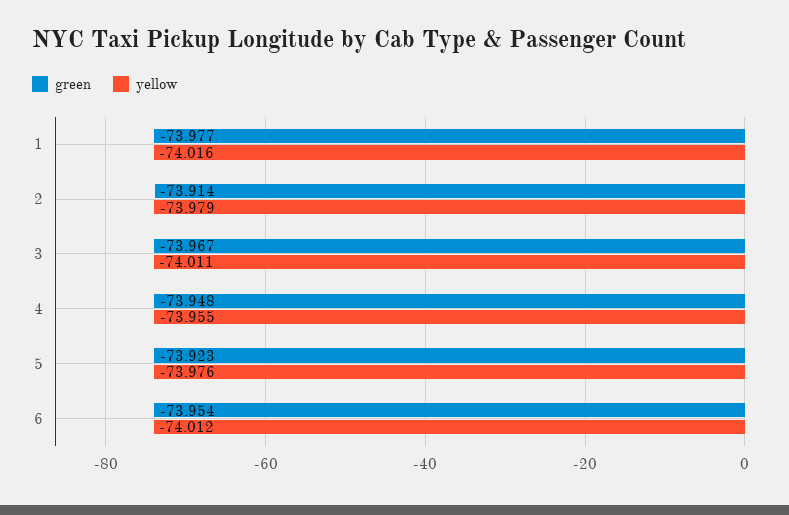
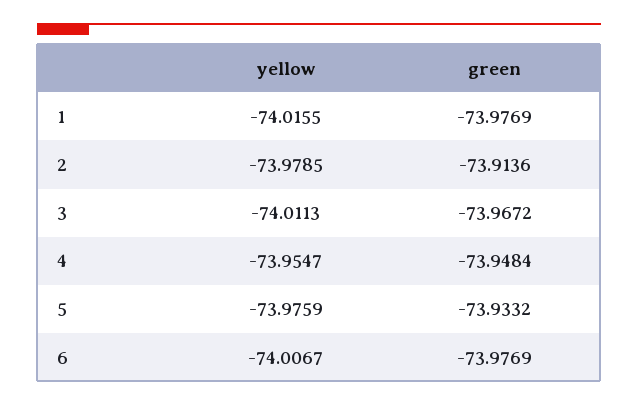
  {
    "green": {
      "1": -73.9769,
      "2": -73.9136,
      "3": -73.9672,
      "4": -73.9484,
-     "5": -73.923,
+     "5": -73.9332,
-     "6": -73.954
+     "6": -73.9769
    },
    "yellow": {
      "1": -74.0155,
      "2": -73.9785,
      "3": -74.0113,
      "4": -73.9547,
      "5": -73.9759,
-     "6": -74.012
+     "6": -74.0067
    }
  }

